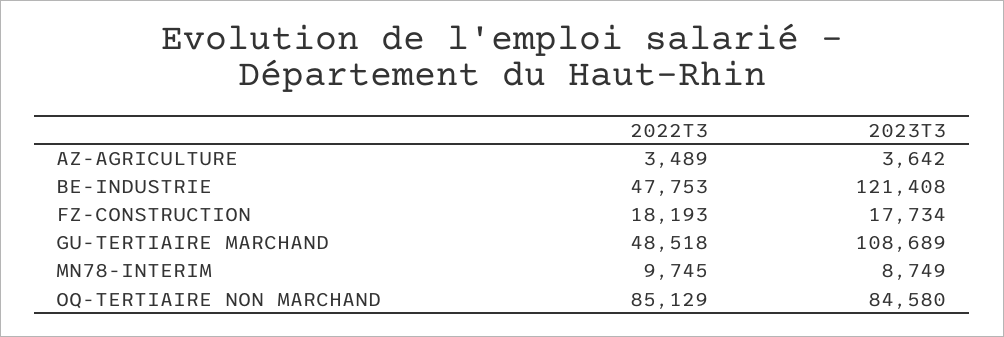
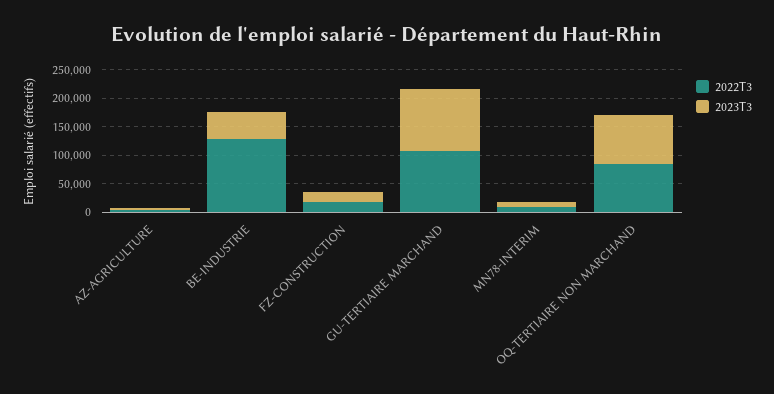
  {
    "2022T3": {
      "AZ-AGRICULTURE": 3489,
-     "BE-INDUSTRIE": 47753,
+     "BE-INDUSTRIE": 125000,
      "FZ-CONSTRUCTION": 18193,
-     "GU-TERTIAIRE MARCHAND": 48518,
+     "GU-TERTIAIRE MARCHAND": 100000,
      "MN78-INTERIM": 9745,
      "OQ-TERTIAIRE NON MARCHAND": 85129
    },
    "2023T3": {
      "AZ-AGRICULTURE": 3642,
-     "BE-INDUSTRIE": 121408,
+     "BE-INDUSTRIE": 50000,
      "FZ-CONSTRUCTION": 17734,
      "GU-TERTIAIRE MARCHAND": 108689,
      "MN78-INTERIM": 8749,
      "OQ-TERTIAIRE NON MARCHAND": 84580
    }
  }

